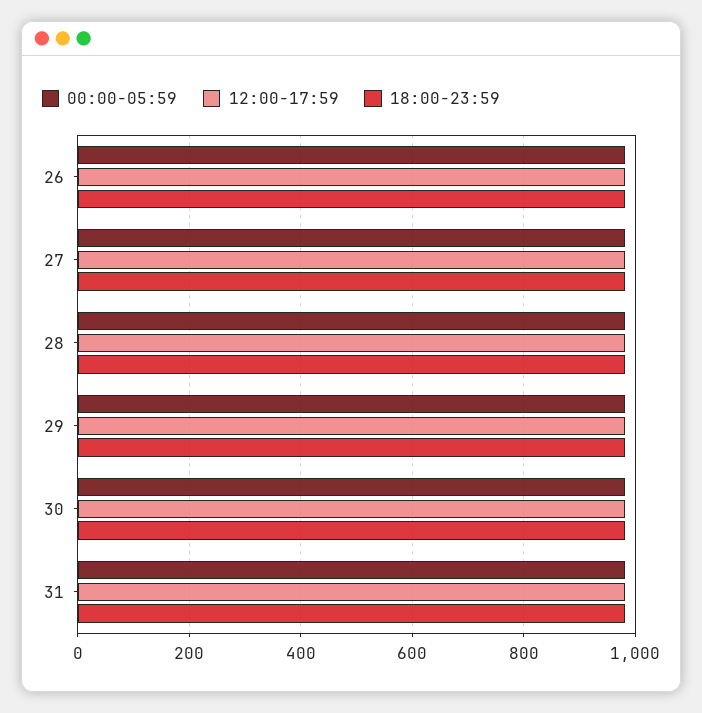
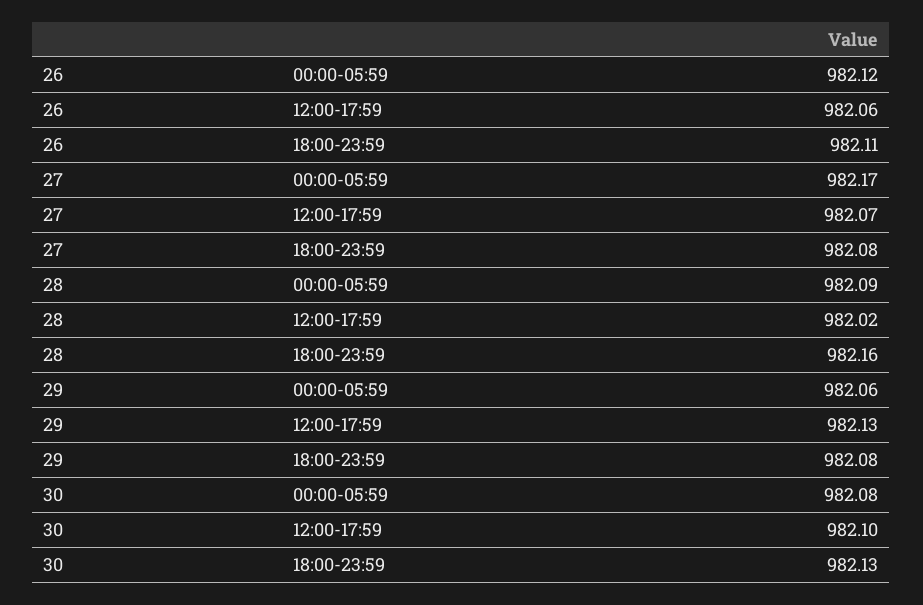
  {
    "00:00-05:59": {
      "26": 982.12,
      "27": 982.17,
      "28": 982.09,
      "29": 982.06,
-     "30": 982.08,
+     "30": 982.08
-     "31": 980
    },
    "12:00-17:59": {
      "26": 982.06,
      "27": 982.07,
      "28": 982.02,
      "29": 982.13,
-     "30": 982.1,
+     "30": 982.1
-     "31": 980
    },
    "18:00-23:59": {
      "26": 982.11,
      "27": 982.08,
      "28": 982.16,
      "29": 982.08,
-     "30": 982.13,
+     "30": 982.13
-     "31": 980
    }
  }

